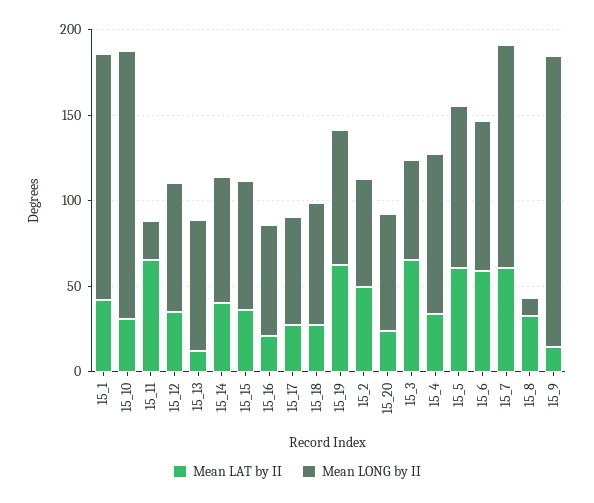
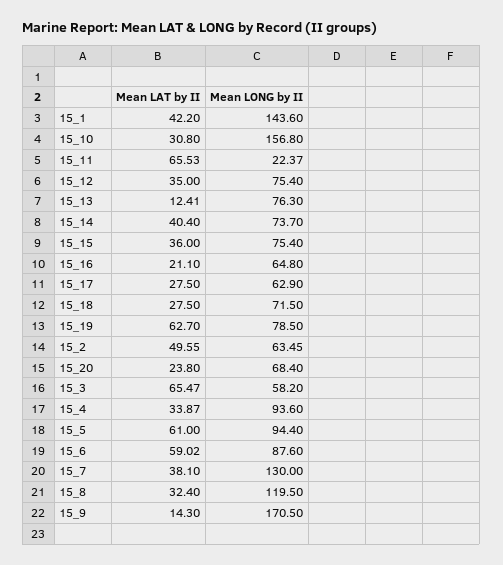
  {
    "Mean LAT by II": {
      "15_1": 42.2,
      "15_10": 30.8,
      "15_11": 65.53,
      "15_12": 35,
      "15_13": 12.41,
      "15_14": 40.4,
      "15_15": 36,
      "15_16": 21.1,
      "15_17": 27.5,
      "15_18": 27.5,
      "15_19": 62.7,
      "15_2": 49.55,
      "15_20": 23.8,
      "15_3": 65.47,
      "15_4": 33.87,
      "15_5": 61,
      "15_6": 59.02,
-     "15_7": 60,
+     "15_7": 38.1,
      "15_8": 32.4,
      "15_9": 14.3
    },
    "Mean LONG by II": {
      "15_1": 143.6,
      "15_10": 156.8,
      "15_11": 22.37,
      "15_12": 75.4,
      "15_13": 76.3,
      "15_14": 73.7,
      "15_15": 75.4,
      "15_16": 64.8,
      "15_17": 62.9,
      "15_18": 71.5,
      "15_19": 78.5,
      "15_2": 63.45,
      "15_20": 68.4,
      "15_3": 58.2,
      "15_4": 93.6,
      "15_5": 94.4,
      "15_6": 87.6,
      "15_7": 130,
-     "15_8": 10,
+     "15_8": 119.5,
      "15_9": 170.5
    }
  }

